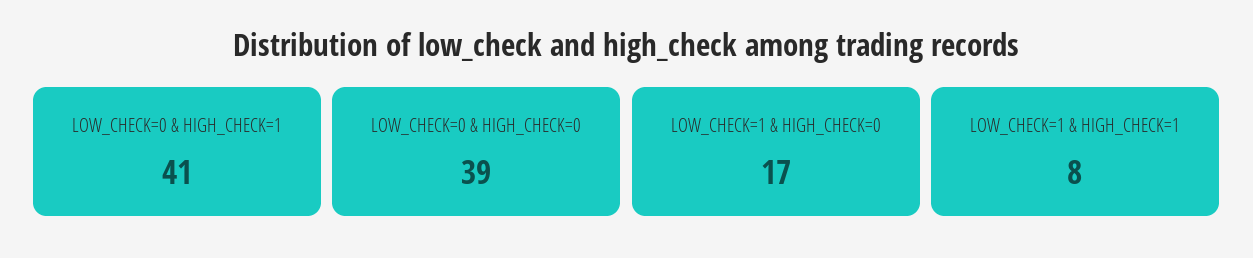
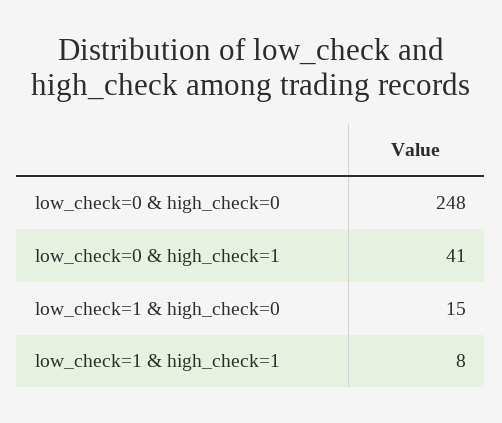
  {
    "LOW_CHECK=0 & HIGH_CHECK=1": 41,
-   "LOW_CHECK=0 & HIGH_CHECK=0": 39,
+   "LOW_CHECK=0 & HIGH_CHECK=0": 248,
-   "LOW_CHECK=1 & HIGH_CHECK=0": 17,
+   "LOW_CHECK=1 & HIGH_CHECK=0": 15,
    "LOW_CHECK=1 & HIGH_CHECK=1": 8
  }

